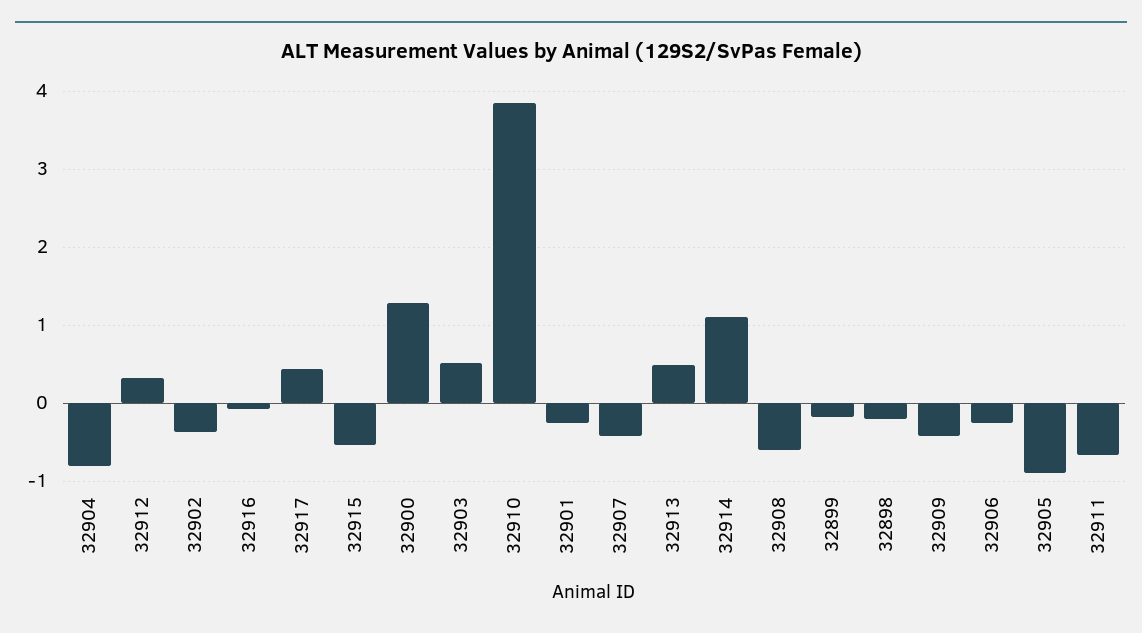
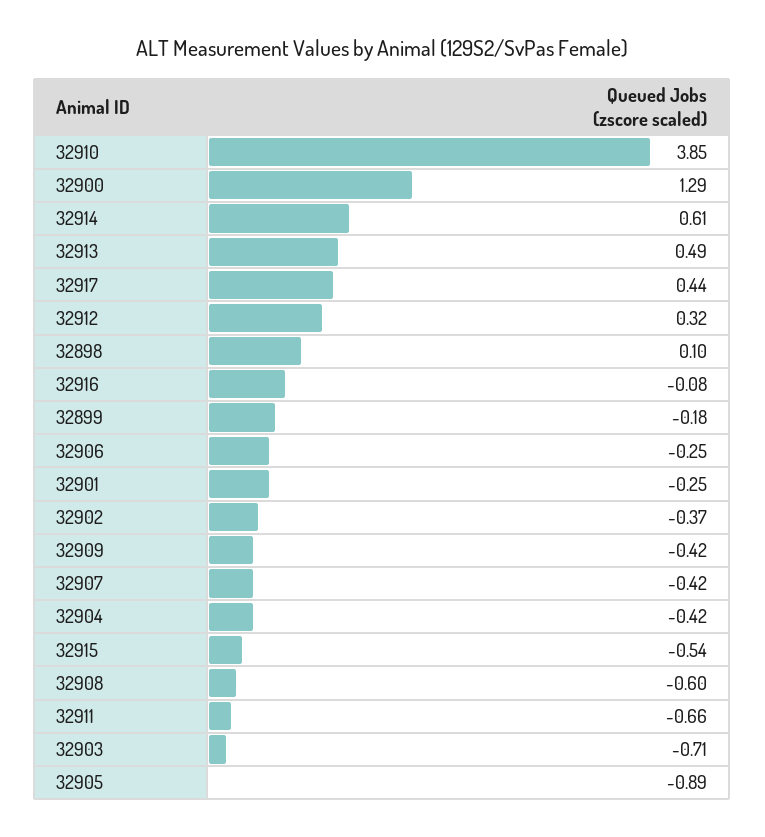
  {
-   "32904": -0.8,
+   "32904": -0.42,
    "32912": 0.32,
    "32902": -0.37,
    "32916": -0.08,
    "32917": 0.44,
    "32915": -0.54,
    "32900": 1.29,
-   "32903": 0.5,
+   "32903": -0.71,
    "32910": 3.85,
    "32901": -0.25,
    "32907": -0.42,
    "32913": 0.49,
-   "32914": 1.1,
+   "32914": 0.61,
    "32908": -0.6,
    "32899": -0.18,
-   "32898": -0.2,
+   "32898": 0.1,
    "32909": -0.42,
    "32906": -0.25,
    "32905": -0.89,
    "32911": -0.66
  }

